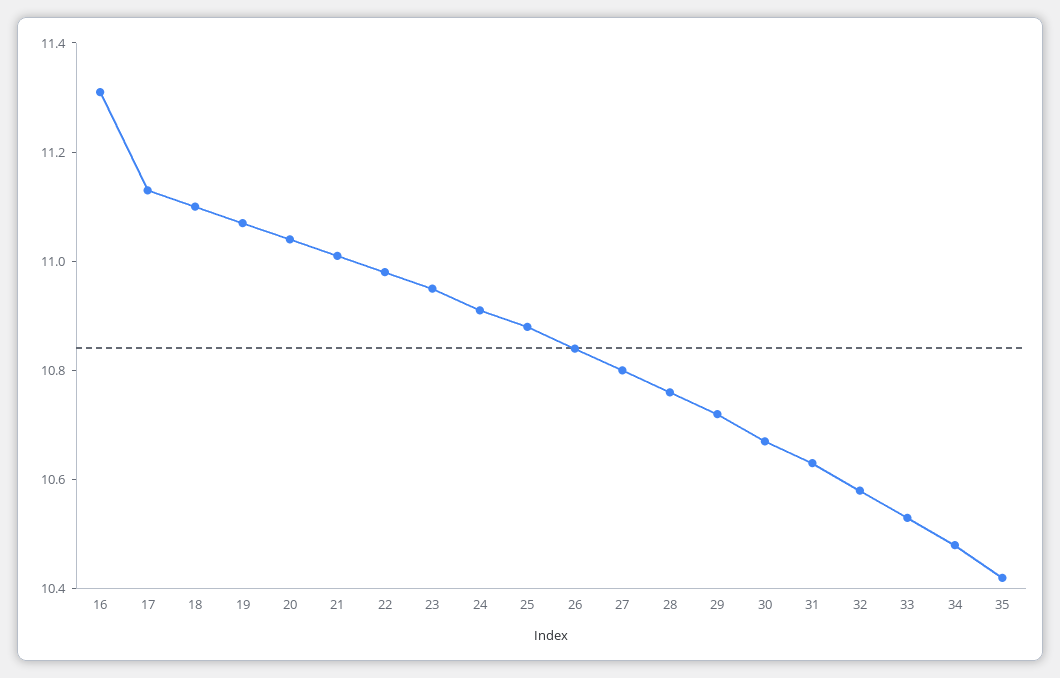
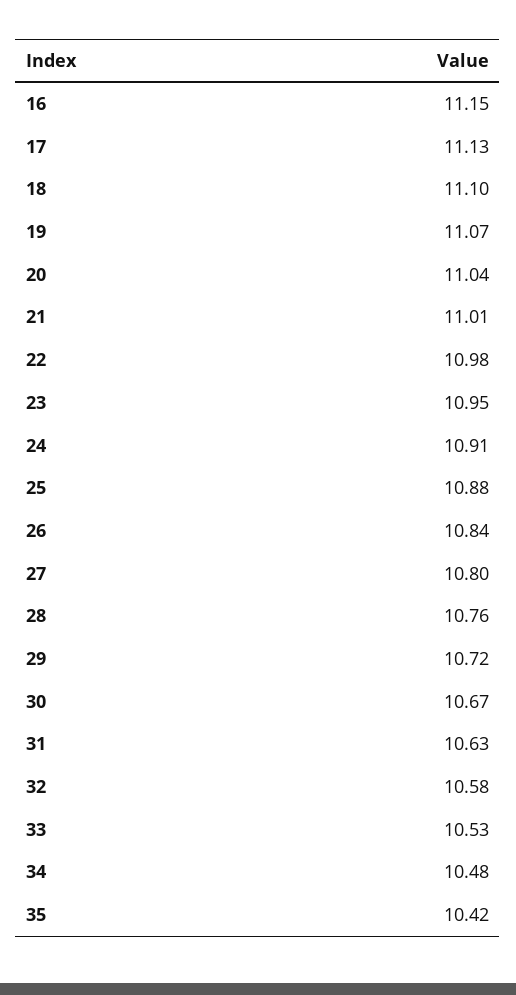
  {
-   "16": 11.3,
+   "16": 11.15,
    "17": 11.13,
    "18": 11.1,
    "19": 11.07,
    "20": 11.04,
    "21": 11.01,
    "22": 10.98,
    "23": 10.95,
    "24": 10.91,
    "25": 10.88,
    "26": 10.84,
    "27": 10.8,
    "28": 10.76,
    "29": 10.72,
    "30": 10.67,
    "31": 10.63,
    "32": 10.58,
    "33": 10.53,
    "34": 10.48,
    "35": 10.42
  }

